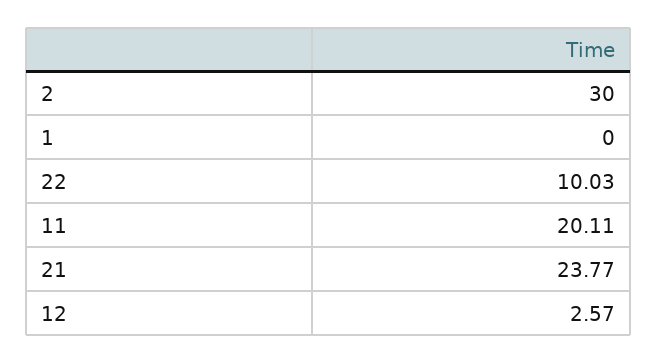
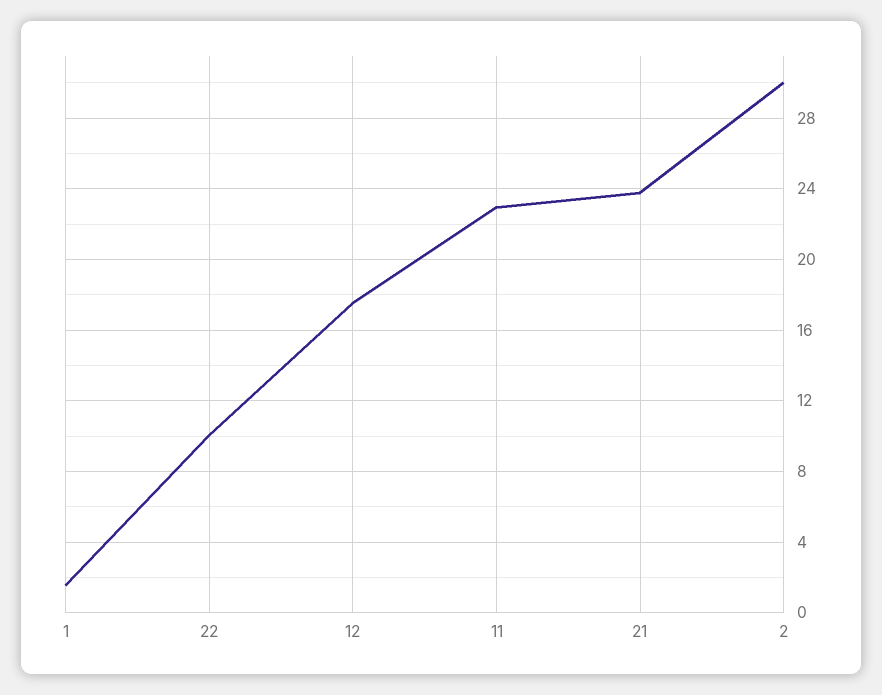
  {
    "2": 30,
-   "1": 0,
+   "1": 1.5,
    "22": 10.03,
-   "11": 20.11,
+   "11": 23,
    "21": 23.77,
-   "12": 2.57
+   "12": 17.5
  }

